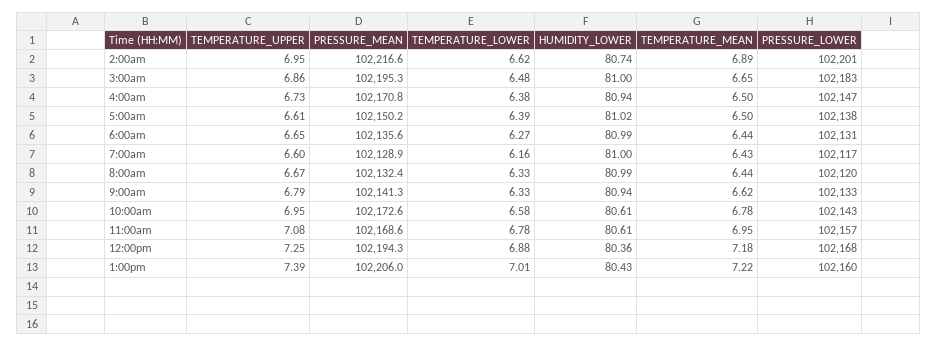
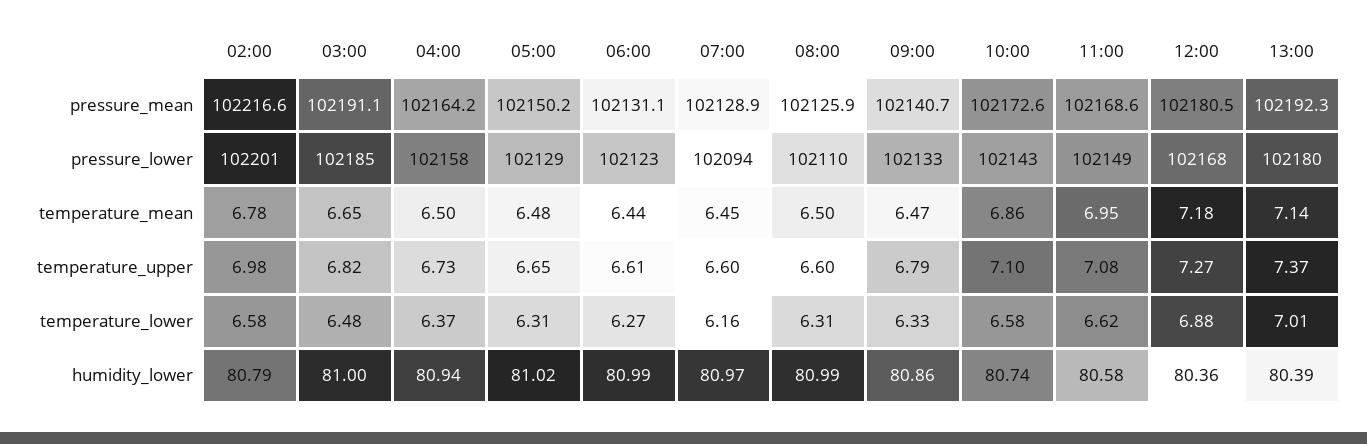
  {
    "TEMPERATURE_UPPER": {
-     "2:00am": 6.95,
+     "2:00am": 6.98,
-     "3:00am": 6.86,
+     "3:00am": 6.82,
      "4:00am": 6.73,
-     "5:00am": 6.61,
+     "5:00am": 6.65,
-     "6:00am": 6.65,
+     "6:00am": 6.61,
      "7:00am": 6.6,
-     "8:00am": 6.67,
+     "8:00am": 6.6,
      "9:00am": 6.79,
-     "10:00am": 6.95,
+     "10:00am": 7.1,
      "11:00am": 7.08,
-     "12:00pm": 7.25,
+     "12:00pm": 7.27,
-     "1:00pm": 7.39
+     "1:00pm": 7.37
    },
    "PRESSURE_MEAN": {
      "2:00am": 102216.6,
-     "3:00am": 102195.3,
+     "3:00am": 102191.1,
-     "4:00am": 102170.8,
+     "4:00am": 102164.2,
      "5:00am": 102150.2,
-     "6:00am": 102135.6,
+     "6:00am": 102131.1,
      "7:00am": 102128.9,
-     "8:00am": 102132.4,
+     "8:00am": 102125.9,
-     "9:00am": 102141.3,
+     "9:00am": 102140.7,
      "10:00am": 102172.6,
      "11:00am": 102168.6,
-     "12:00pm": 102194.3,
+     "12:00pm": 102180.5,
-     "1:00pm": 102206
+     "1:00pm": 102192.3
    },
    "TEMPERATURE_LOWER": {
-     "2:00am": 6.62,
+     "2:00am": 6.58,
      "3:00am": 6.48,
-     "4:00am": 6.38,
+     "4:00am": 6.37,
-     "5:00am": 6.39,
+     "5:00am": 6.31,
      "6:00am": 6.27,
      "7:00am": 6.16,
-     "8:00am": 6.33,
+     "8:00am": 6.31,
      "9:00am": 6.33,
      "10:00am": 6.58,
-     "11:00am": 6.78,
+     "11:00am": 6.62,
      "12:00pm": 6.88,
      "1:00pm": 7.01
    },
    "HUMIDITY_LOWER": {
-     "2:00am": 80.74,
+     "2:00am": 80.79,
      "3:00am": 81,
      "4:00am": 80.94,
      "5:00am": 81.02,
      "6:00am": 80.99,
-     "7:00am": 81,
+     "7:00am": 80.97,
      "8:00am": 80.99,
-     "9:00am": 80.94,
+     "9:00am": 80.86,
-     "10:00am": 80.61,
+     "10:00am": 80.74,
-     "11:00am": 80.61,
+     "11:00am": 80.58,
      "12:00pm": 80.36,
-     "1:00pm": 80.43
+     "1:00pm": 80.39
    },
    "TEMPERATURE_MEAN": {
-     "2:00am": 6.89,
+     "2:00am": 6.78,
      "3:00am": 6.65,
      "4:00am": 6.5,
-     "5:00am": 6.5,
+     "5:00am": 6.48,
      "6:00am": 6.44,
-     "7:00am": 6.43,
+     "7:00am": 6.45,
-     "8:00am": 6.44,
+     "8:00am": 6.5,
-     "9:00am": 6.62,
+     "9:00am": 6.47,
-     "10:00am": 6.78,
+     "10:00am": 6.86,
      "11:00am": 6.95,
      "12:00pm": 7.18,
-     "1:00pm": 7.22
+     "1:00pm": 7.14
    },
    "PRESSURE_LOWER": {
      "2:00am": 102201,
-     "3:00am": 102183,
+     "3:00am": 102185,
-     "4:00am": 102147,
+     "4:00am": 102158,
-     "5:00am": 102138,
+     "5:00am": 102129,
-     "6:00am": 102131,
+     "6:00am": 102123,
-     "7:00am": 102117,
+     "7:00am": 102094,
-     "8:00am": 102120,
+     "8:00am": 102110,
      "9:00am": 102133,
      "10:00am": 102143,
-     "11:00am": 102157,
+     "11:00am": 102149,
      "12:00pm": 102168,
-     "1:00pm": 102160
+     "1:00pm": 102180
    }
  }

